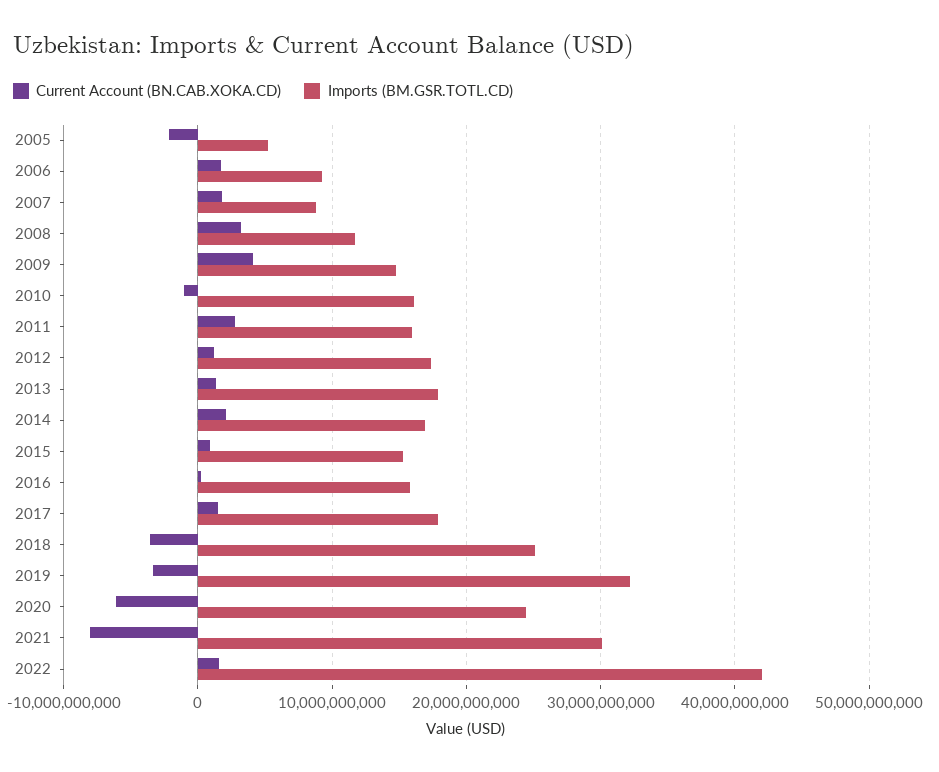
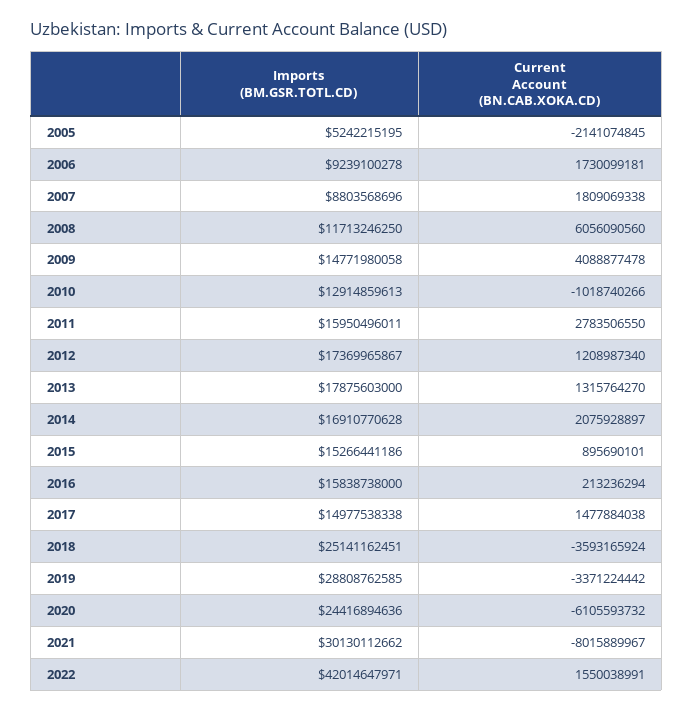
  {
    "Current Account (BN.CAB.XOKA.CD)": {
      "2005": -2141074845,
      "2006": 1730099181,
      "2007": 1809069338,
-     "2008": 3000000000,
+     "2008": 6056090560,
      "2009": 4088877478,
      "2010": -1018740266,
      "2011": 2783506550,
      "2012": 1208987340,
      "2013": 1315764270,
      "2014": 2075928897,
      "2015": 895690101,
      "2016": 213236294,
      "2017": 1477884038,
      "2018": -3593165924,
      "2019": -3371224442,
      "2020": -6105593732,
      "2021": -8015889967,
      "2022": 1550038991
    },
    "Imports (BM.GSR.TOTL.CD)": {
      "2005": 5242215195,
      "2006": 9239100278,
      "2007": 8803568696,
      "2008": 11713246250,
      "2009": 14771980058,
-     "2010": 16000000000,
+     "2010": 12914859613,
      "2011": 15950496011,
      "2012": 17369965867,
      "2013": 17875603000,
      "2014": 16910770628,
      "2015": 15266441186,
      "2016": 15838738000,
-     "2017": 18000000000,
+     "2017": 14977538338,
      "2018": 25141162451,
-     "2019": 32000000000,
+     "2019": 28808762585,
      "2020": 24416894636,
      "2021": 30130112662,
      "2022": 42014647971
    }
  }

